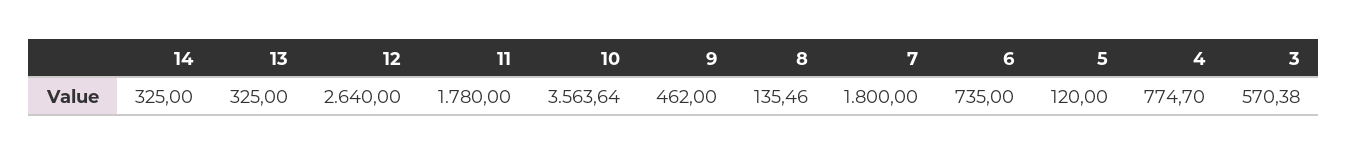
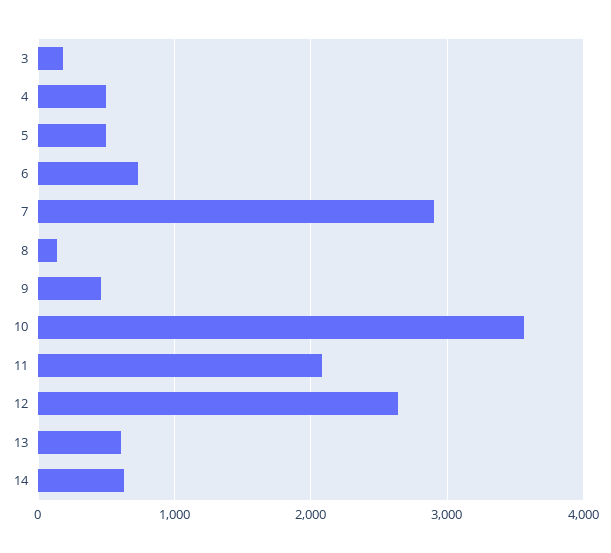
  {
-   "14": 325,
+   "14": 600,
-   "13": 325,
+   "13": 600,
    "12": 2640,
-   "11": 1780,
+   "11": 2100,
    "10": 3563.64,
    "9": 462,
    "8": 135.46,
-   "7": 1800,
+   "7": 2900,
    "6": 735,
-   "5": 120,
+   "5": 500,
-   "4": 774.7,
+   "4": 500,
-   "3": 570.38
+   "3": 200
  }

